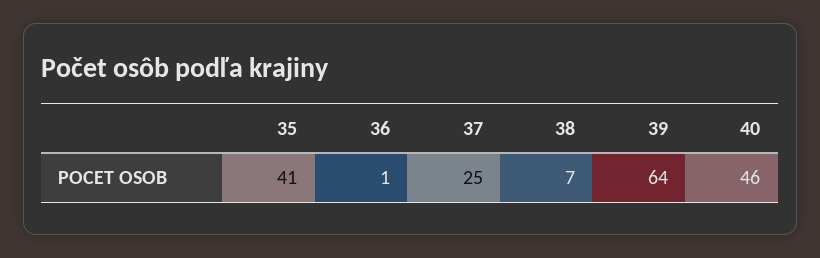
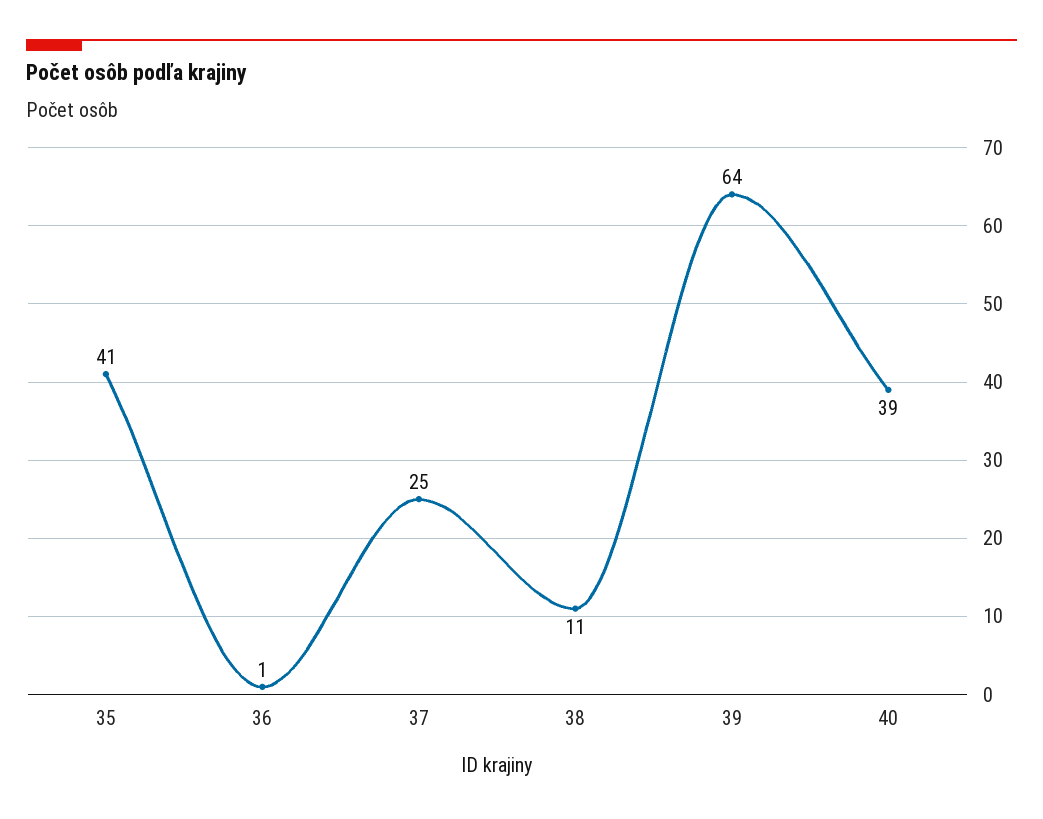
  {
    "35": 41,
    "36": 1,
    "37": 25,
-   "38": 7,
+   "38": 11,
    "39": 64,
-   "40": 46
+   "40": 39
  }

